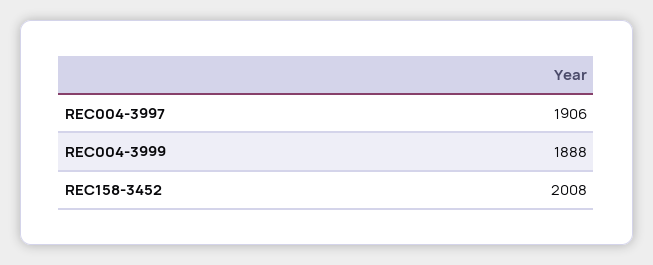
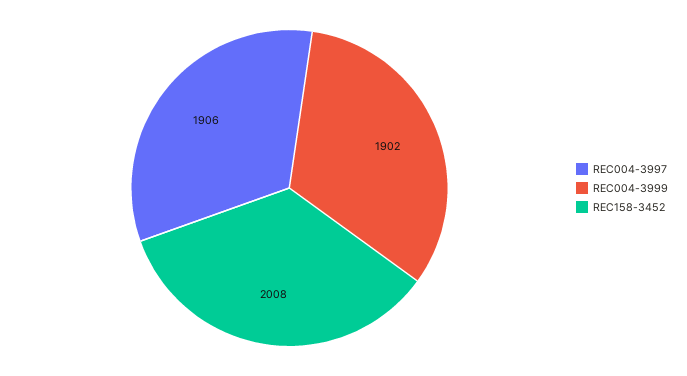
  {
    "REC004-3997": 1906,
-   "REC004-3999": 1888,
+   "REC004-3999": 1902,
    "REC158-3452": 2008
  }

